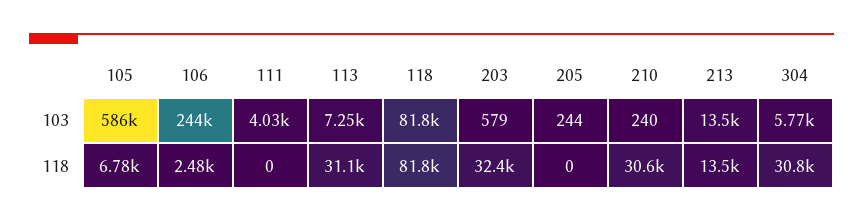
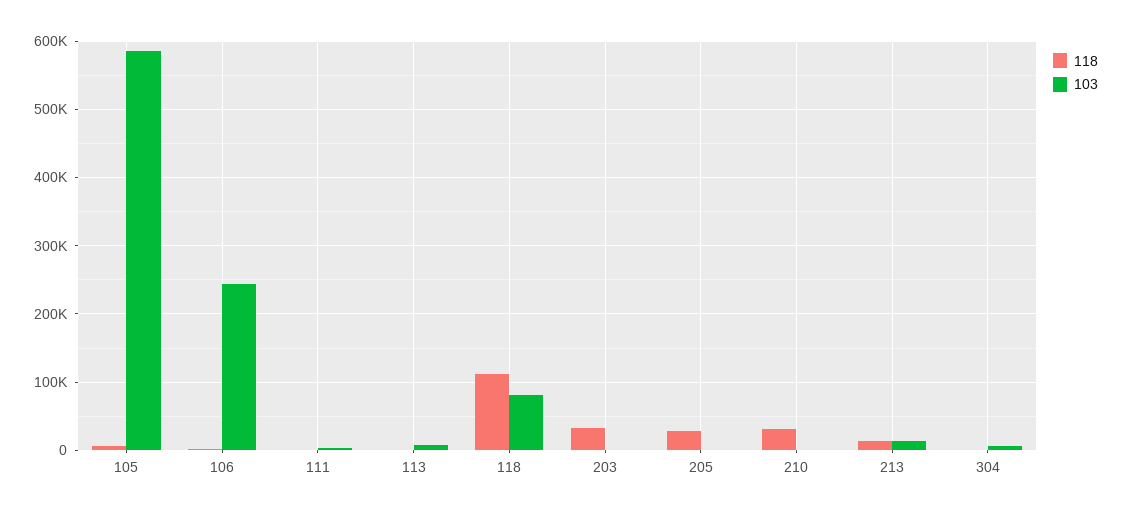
  {
    "103": {
      "105": 586000,
      "106": 244000,
      "111": 4030,
      "113": 7250,
      "118": 81800,
      "203": 579,
      "205": 244,
      "210": 240,
      "213": 13500,
      "304": 5770
    },
    "118": {
      "105": 6780,
      "106": 2480,
      "111": 0,
-     "113": 31100,
+     "113": 0,
-     "118": 81800,
+     "118": 110000,
      "203": 32400,
-     "205": 0,
+     "205": 30000,
      "210": 30600,
      "213": 13500,
-     "304": 30800
+     "304": 0
    }
  }

